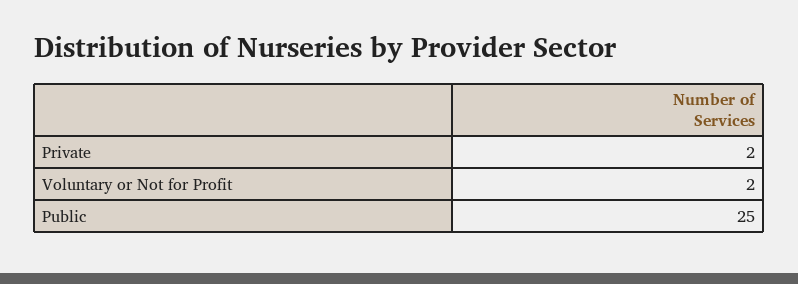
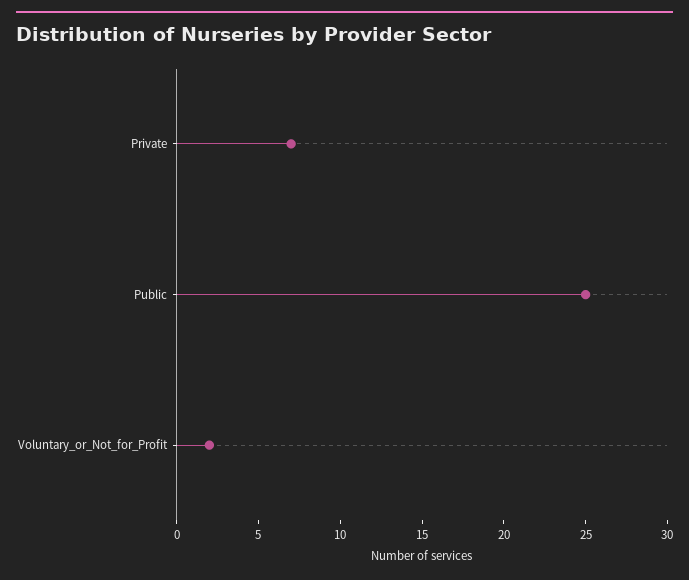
  {
-   "Private": 2,
+   "Private": 7,
    "Voluntary or Not for Profit": 2,
    "Public": 25
  }

